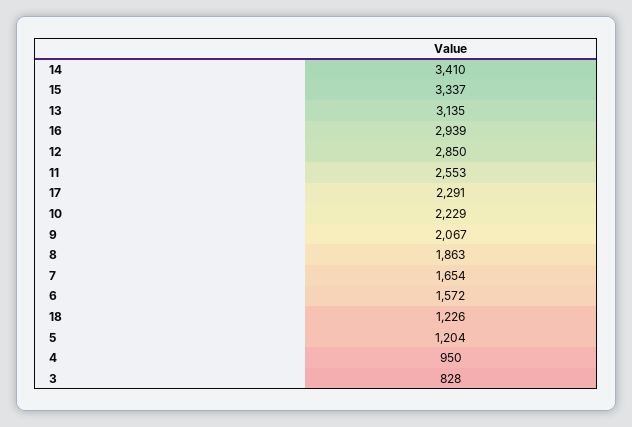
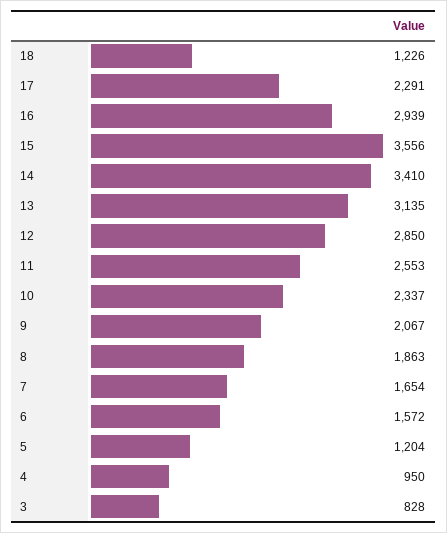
  {
    "14": 3410,
-   "15": 3337,
+   "15": 3556,
    "13": 3135,
    "16": 2939,
    "12": 2850,
    "11": 2553,
    "17": 2291,
-   "10": 2229,
+   "10": 2337,
    "9": 2067,
    "8": 1863,
    "7": 1654,
    "6": 1572,
    "18": 1226,
    "5": 1204,
    "4": 950,
    "3": 828
  }

